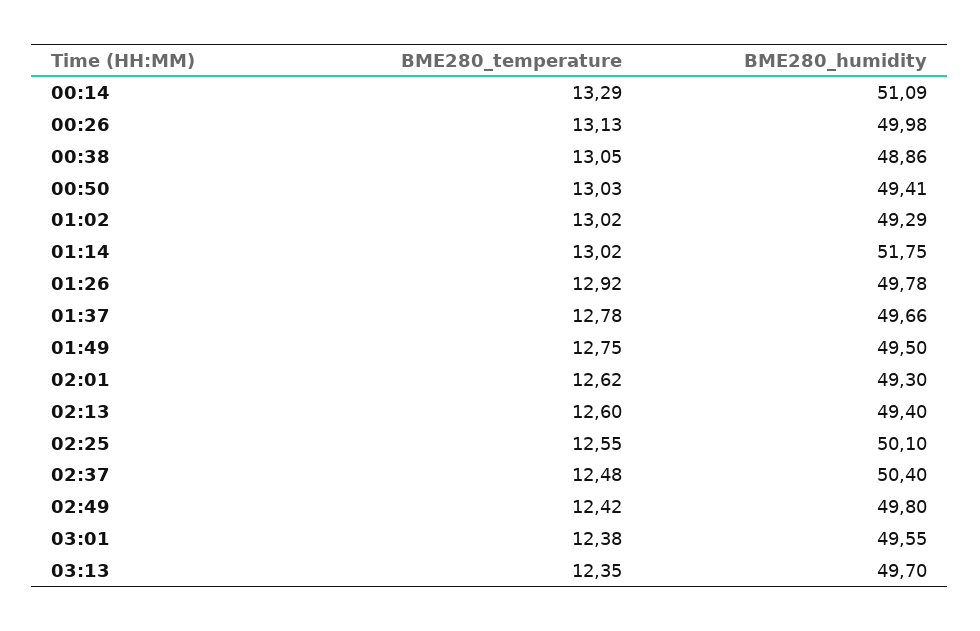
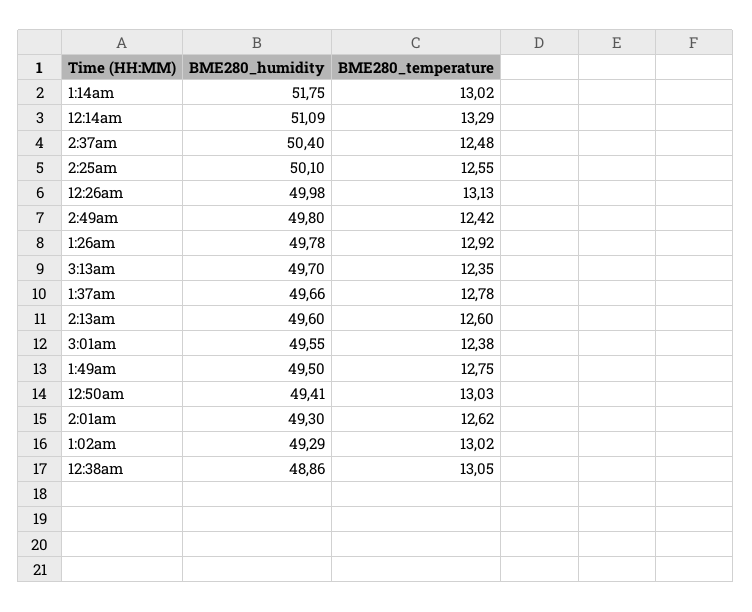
  {
    "BME280_temperature": {
      "00:14": 13.29,
      "00:26": 13.13,
      "00:38": 13.05,
      "00:50": 13.03,
      "01:02": 13.02,
      "01:14": 13.02,
      "01:26": 12.92,
      "01:37": 12.78,
      "01:49": 12.75,
      "02:01": 12.62,
      "02:13": 12.6,
      "02:25": 12.55,
      "02:37": 12.48,
      "02:49": 12.42,
      "03:01": 12.38,
      "03:13": 12.35
    },
    "BME280_humidity": {
      "00:14": 51.09,
      "00:26": 49.98,
      "00:38": 48.86,
      "00:50": 49.41,
      "01:02": 49.29,
      "01:14": 51.75,
      "01:26": 49.78,
      "01:37": 49.66,
      "01:49": 49.5,
      "02:01": 49.3,
-     "02:13": 49.4,
+     "02:13": 49.6,
      "02:25": 50.1,
      "02:37": 50.4,
      "02:49": 49.8,
      "03:01": 49.55,
      "03:13": 49.7
    }
  }

